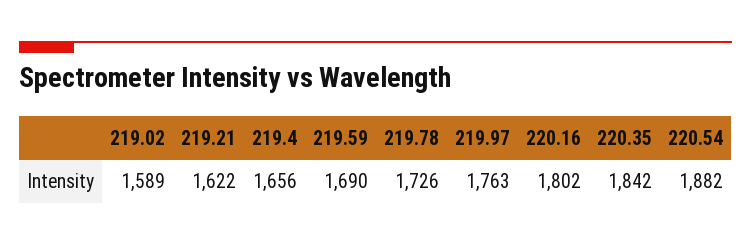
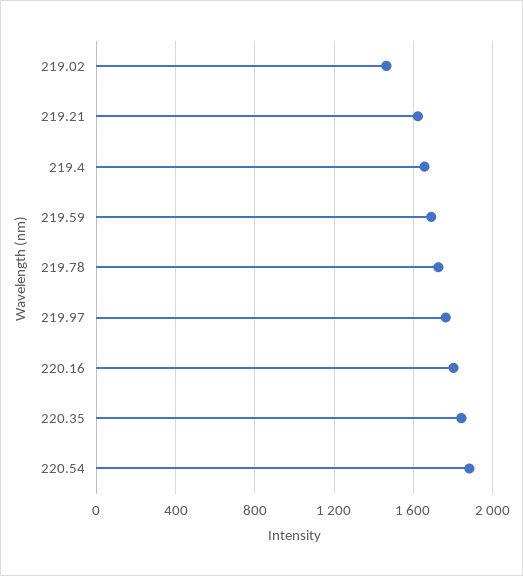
  {
-   "219.02": 1589,
+   "219.02": 1450,
    "219.21": 1622,
    "219.4": 1656,
    "219.59": 1690,
    "219.78": 1726,
    "219.97": 1763,
    "220.16": 1802,
    "220.35": 1842,
    "220.54": 1882
  }

